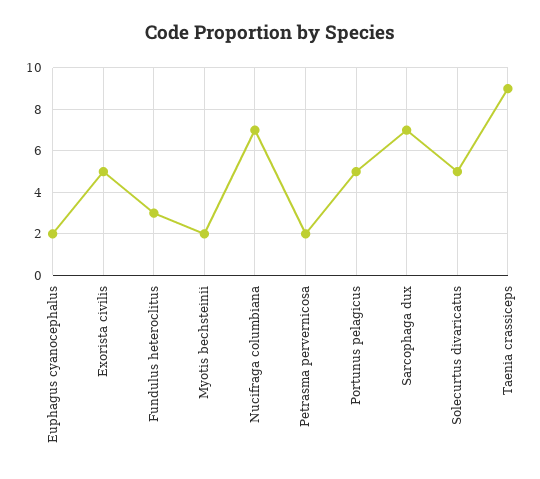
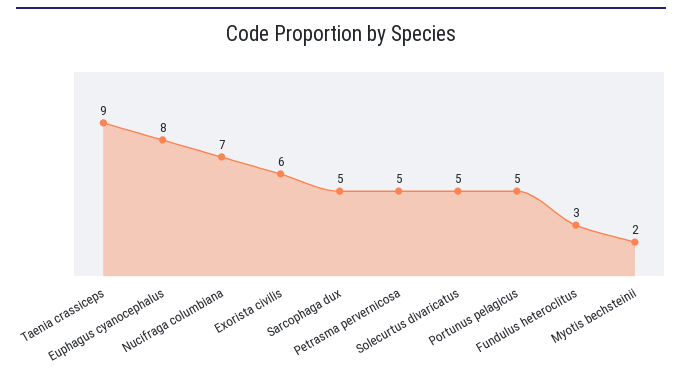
  {
-   "Euphagus cyanocephalus": 2,
+   "Euphagus cyanocephalus": 8,
-   "Exorista civilis": 5,
+   "Exorista civilis": 6,
    "Fundulus heteroclitus": 3,
    "Myotis bechsteinii": 2,
    "Nucifraga columbiana": 7,
-   "Petrasma pervernicosa": 2,
+   "Petrasma pervernicosa": 5,
    "Portunus pelagicus": 5,
-   "Sarcophaga dux": 7,
+   "Sarcophaga dux": 5,
    "Solecurtus divaricatus": 5,
    "Taenia crassiceps": 9
  }

